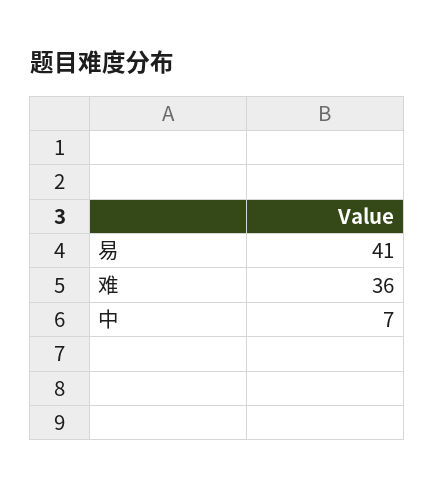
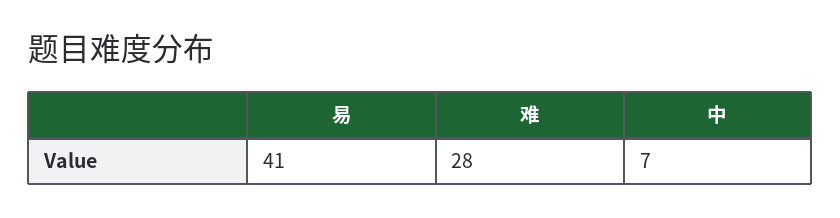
  {
    "易": 41,
-   "难": 36,
+   "难": 28,
    "中": 7
  }

